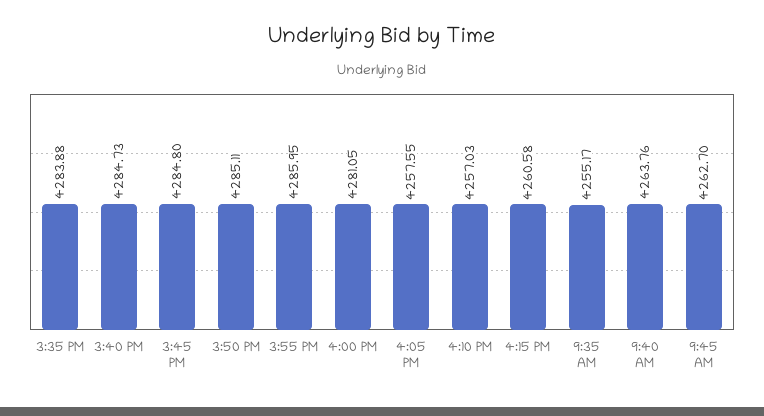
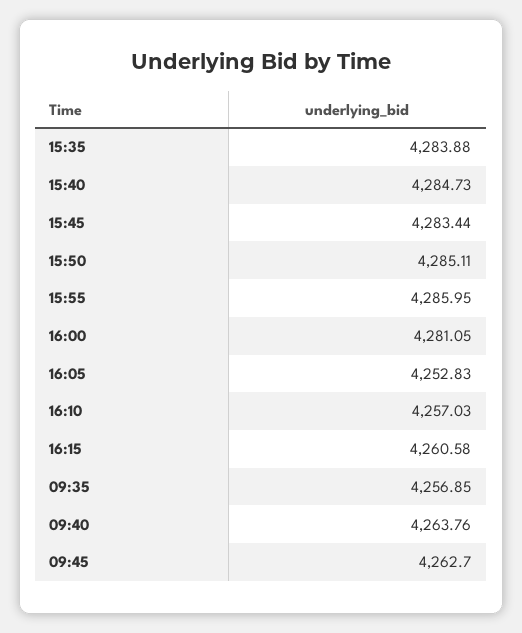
  {
    "3:35 PM": 4283.88,
    "3:40 PM": 4284.73,
-   "3:45 PM": 4284.8,
+   "3:45 PM": 4283.44,
    "3:50 PM": 4285.11,
    "3:55 PM": 4285.95,
    "4:00 PM": 4281.05,
-   "4:05 PM": 4257.55,
+   "4:05 PM": 4252.83,
    "4:10 PM": 4257.03,
    "4:15 PM": 4260.58,
-   "9:35 AM": 4255.17,
+   "9:35 AM": 4256.85,
    "9:40 AM": 4263.76,
    "9:45 AM": 4262.7
  }

